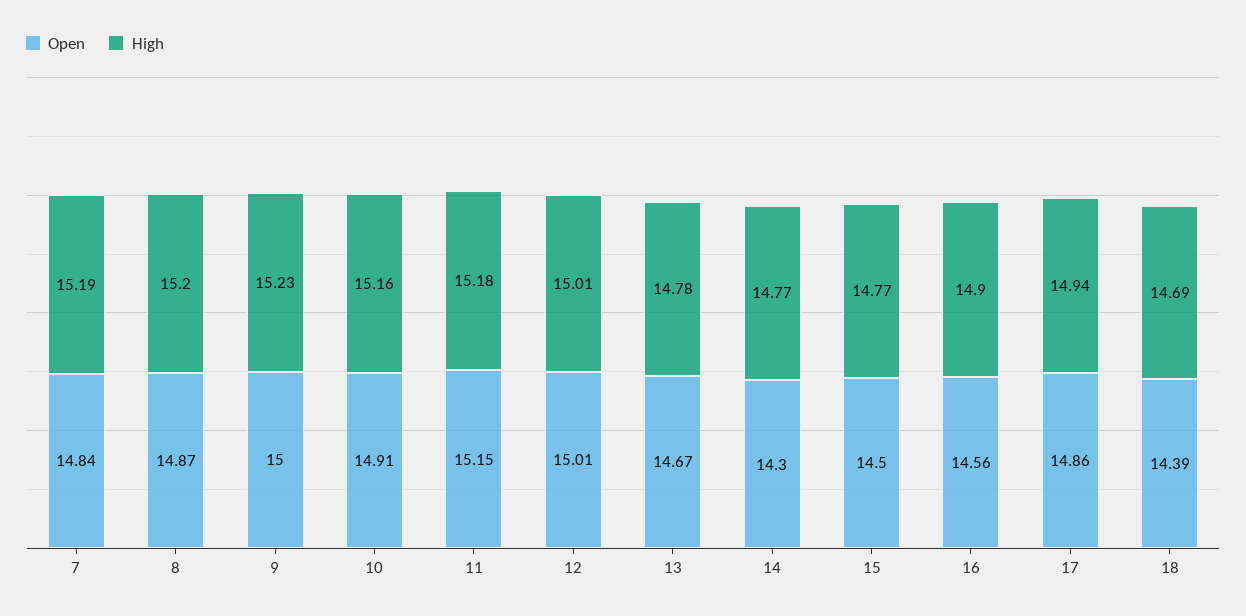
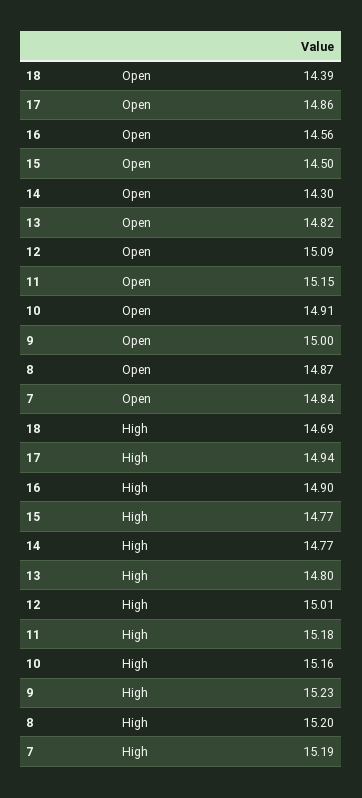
  {
    "Open": {
      "7": 14.84,
      "8": 14.87,
      "9": 15,
      "10": 14.91,
      "11": 15.15,
-     "12": 15.01,
+     "12": 15.09,
-     "13": 14.67,
+     "13": 14.82,
      "14": 14.3,
      "15": 14.5,
      "16": 14.56,
      "17": 14.86,
      "18": 14.39
    },
    "High": {
      "7": 15.19,
      "8": 15.2,
      "9": 15.23,
      "10": 15.16,
      "11": 15.18,
      "12": 15.01,
-     "13": 14.78,
+     "13": 14.8,
      "14": 14.77,
      "15": 14.77,
      "16": 14.9,
      "17": 14.94,
      "18": 14.69
    }
  }

